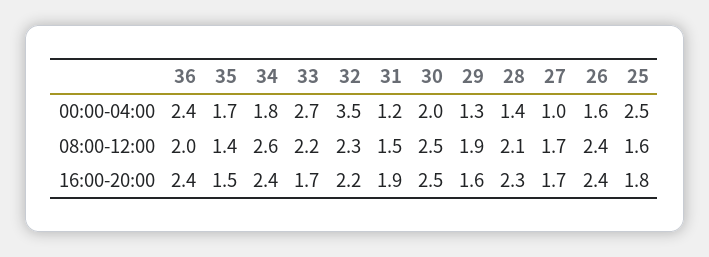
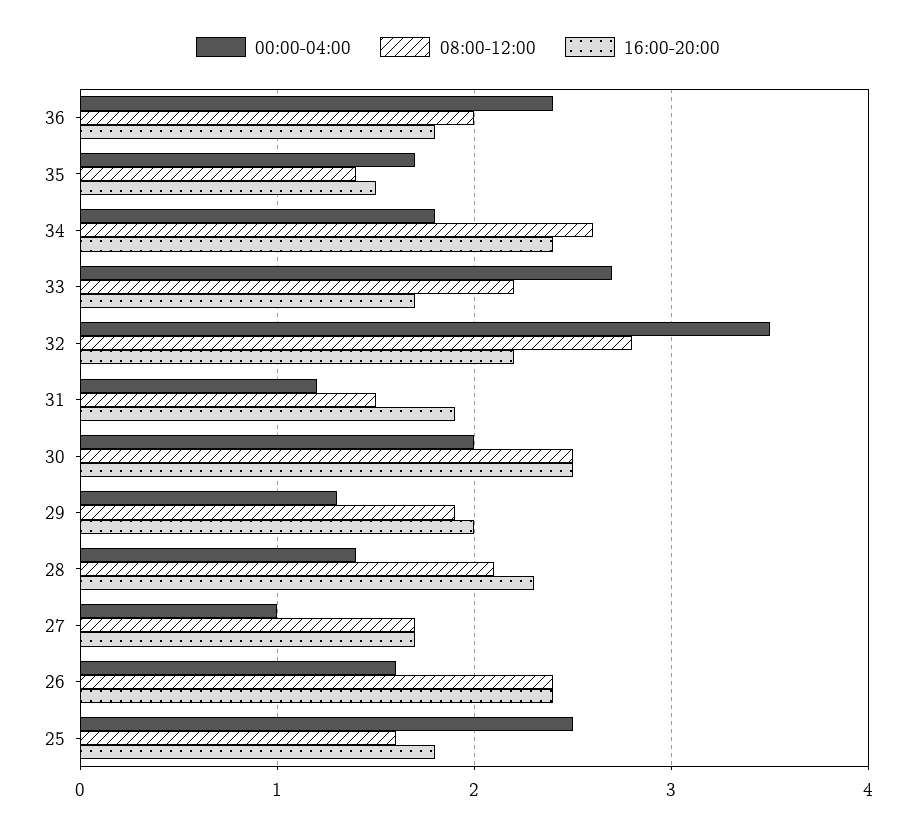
  {
    "00:00-04:00": {
      "36": 2.4,
      "35": 1.7,
      "34": 1.8,
      "33": 2.7,
      "32": 3.5,
      "31": 1.2,
      "30": 2,
      "29": 1.3,
      "28": 1.4,
      "27": 1,
      "26": 1.6,
      "25": 2.5
    },
    "08:00-12:00": {
      "36": 2,
      "35": 1.4,
      "34": 2.6,
      "33": 2.2,
-     "32": 2.3,
+     "32": 2.8,
      "31": 1.5,
      "30": 2.5,
      "29": 1.9,
      "28": 2.1,
      "27": 1.7,
      "26": 2.4,
      "25": 1.6
    },
    "16:00-20:00": {
-     "36": 2.4,
+     "36": 1.8,
      "35": 1.5,
      "34": 2.4,
      "33": 1.7,
      "32": 2.2,
      "31": 1.9,
      "30": 2.5,
-     "29": 1.6,
+     "29": 2,
      "28": 2.3,
      "27": 1.7,
      "26": 2.4,
      "25": 1.8
    }
  }

